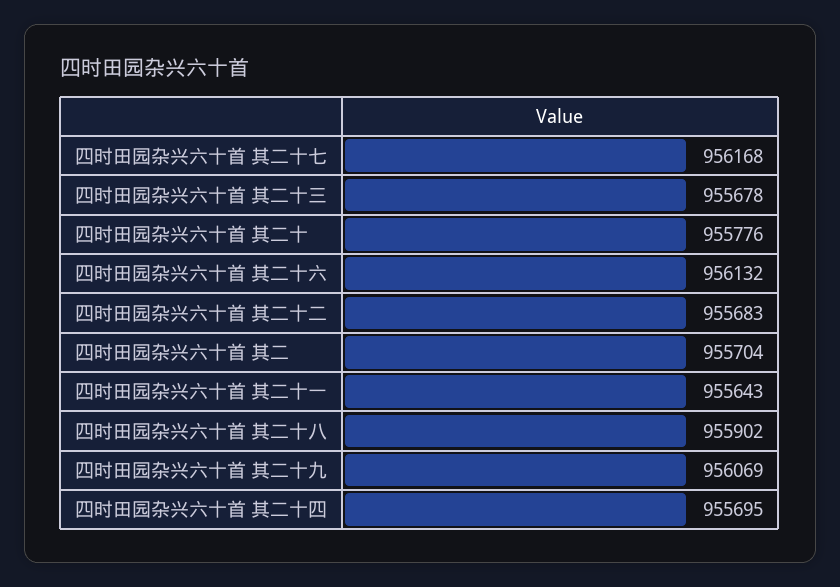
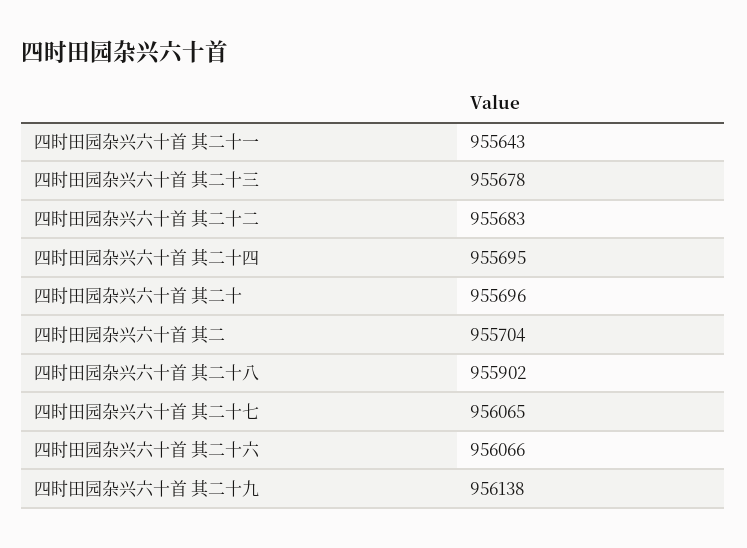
  {
-   "四时田园杂兴六十首 其二十七": 956168,
+   "四时田园杂兴六十首 其二十七": 956065,
    "四时田园杂兴六十首 其二十三": 955678,
-   "四时田园杂兴六十首 其二十": 955776,
+   "四时田园杂兴六十首 其二十": 955696,
-   "四时田园杂兴六十首 其二十六": 956132,
+   "四时田园杂兴六十首 其二十六": 956066,
    "四时田园杂兴六十首 其二十二": 955683,
    "四时田园杂兴六十首 其二": 955704,
    "四时田园杂兴六十首 其二十一": 955643,
    "四时田园杂兴六十首 其二十八": 955902,
-   "四时田园杂兴六十首 其二十九": 956069,
+   "四时田园杂兴六十首 其二十九": 956138,
    "四时田园杂兴六十首 其二十四": 955695
  }

